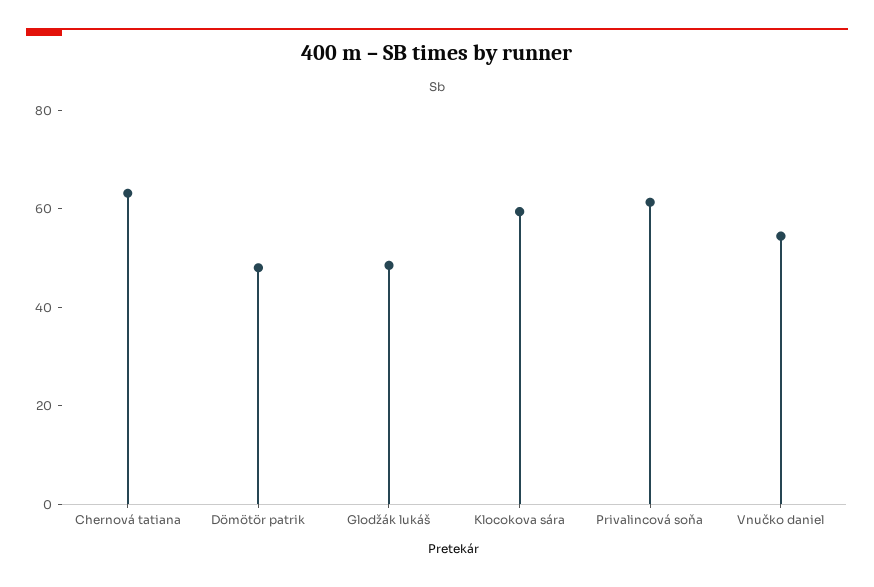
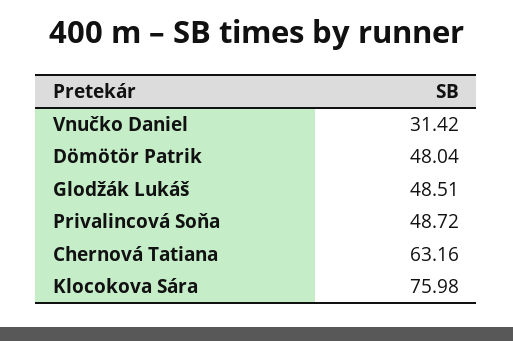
  {
    "Chernová tatiana": 63.16,
    "Dömötör patrik": 48.04,
    "Glodžák lukáš": 48.51,
-   "Klocokova sára": 60,
+   "Klocokova sára": 75.98,
-   "Privalincová soňa": 60,
+   "Privalincová soňa": 48.72,
-   "Vnučko daniel": 55
+   "Vnučko daniel": 31.42
  }

